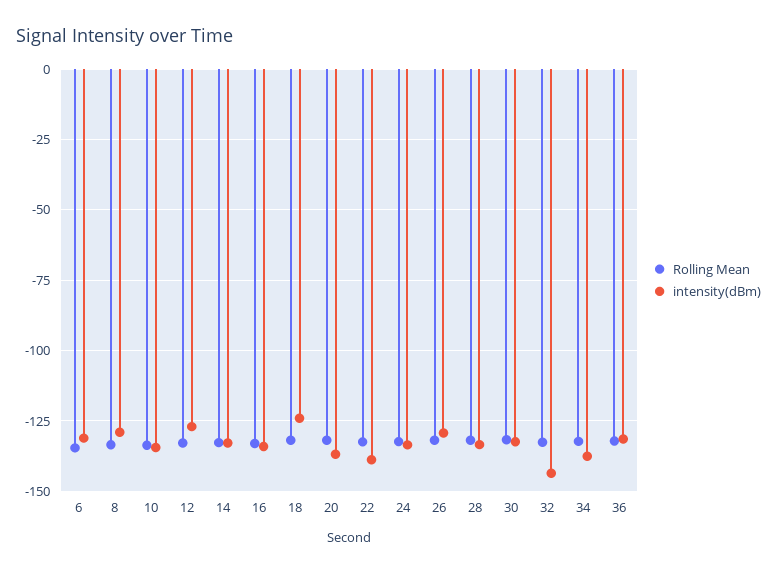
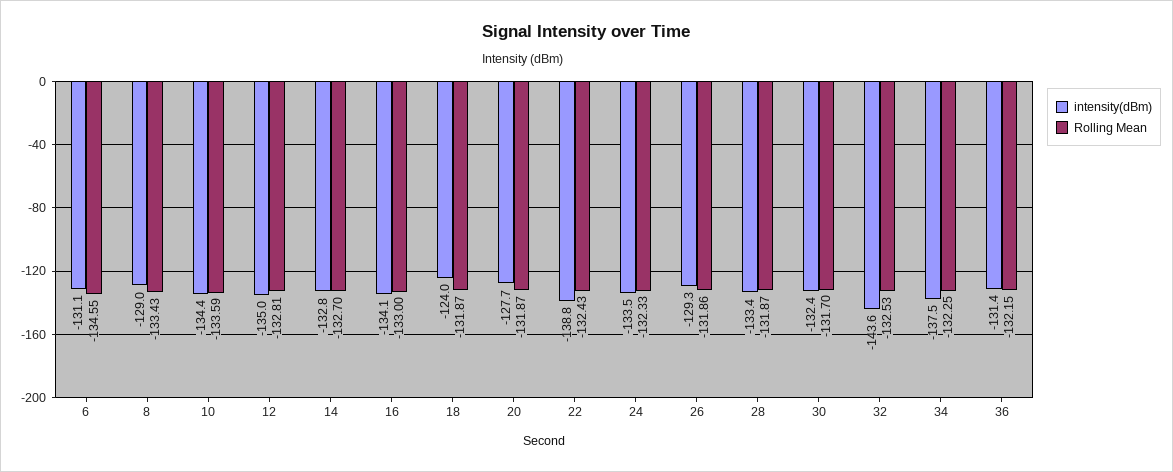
  {
    "Rolling Mean": {
      "6": -134.55,
      "8": -133.43,
      "10": -133.59,
      "12": -132.81,
      "14": -132.7,
      "16": -133,
      "18": -131.87,
      "20": -131.87,
      "22": -132.43,
      "24": -132.33,
      "26": -131.86,
      "28": -131.87,
      "30": -131.7,
      "32": -132.53,
      "34": -132.25,
      "36": -132.15
    },
    "intensity(dBm)": {
      "6": -131.1,
      "8": -129,
      "10": -134.4,
-     "12": -127.5,
+     "12": -135,
      "14": -132.8,
      "16": -134.1,
      "18": -124,
-     "20": -137.5,
+     "20": -127.7,
      "22": -138.8,
      "24": -133.5,
      "26": -129.3,
      "28": -133.4,
      "30": -132.4,
      "32": -143.6,
      "34": -137.5,
      "36": -131.4
    }
  }

